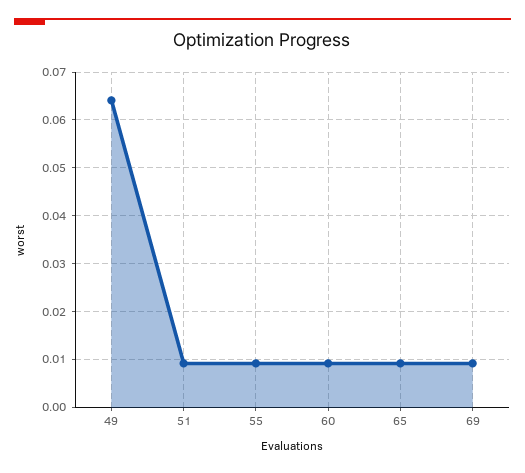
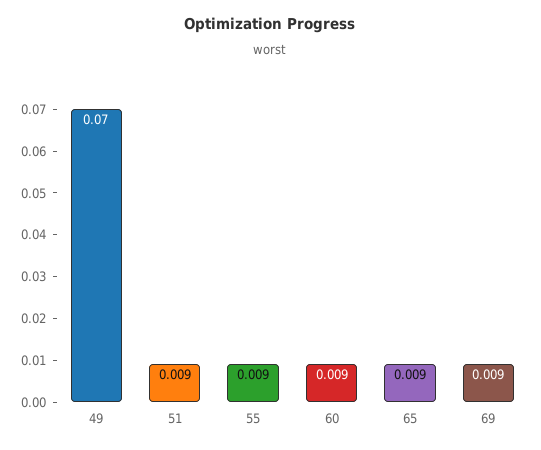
  {
-   "49": 0.064,
+   "49": 0.07,
    "51": 0.009,
    "55": 0.009,
    "60": 0.009,
    "65": 0.009,
    "69": 0.009
  }

